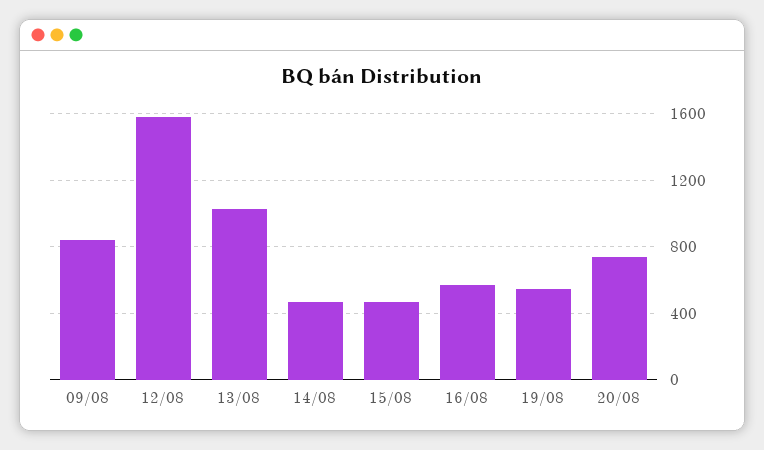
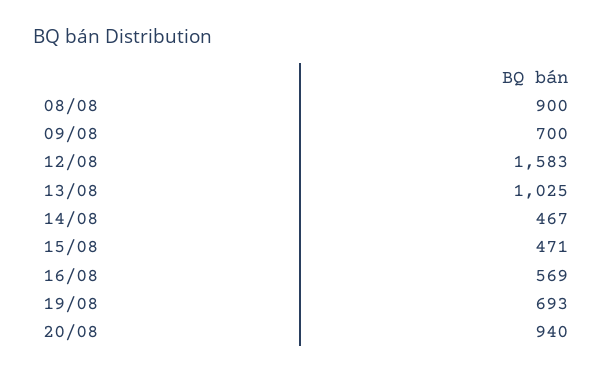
  {
-   "09/08": 850,
+   "09/08": 700,
    "12/08": 1583,
    "13/08": 1025,
    "14/08": 467,
    "15/08": 471,
    "16/08": 569,
-   "19/08": 550,
+   "19/08": 693,
-   "20/08": 750
+   "20/08": 940,
+   "08/08": 900
  }

